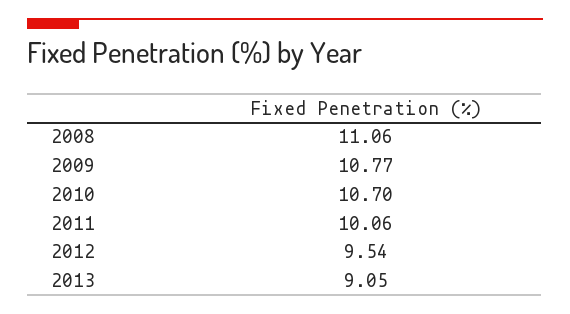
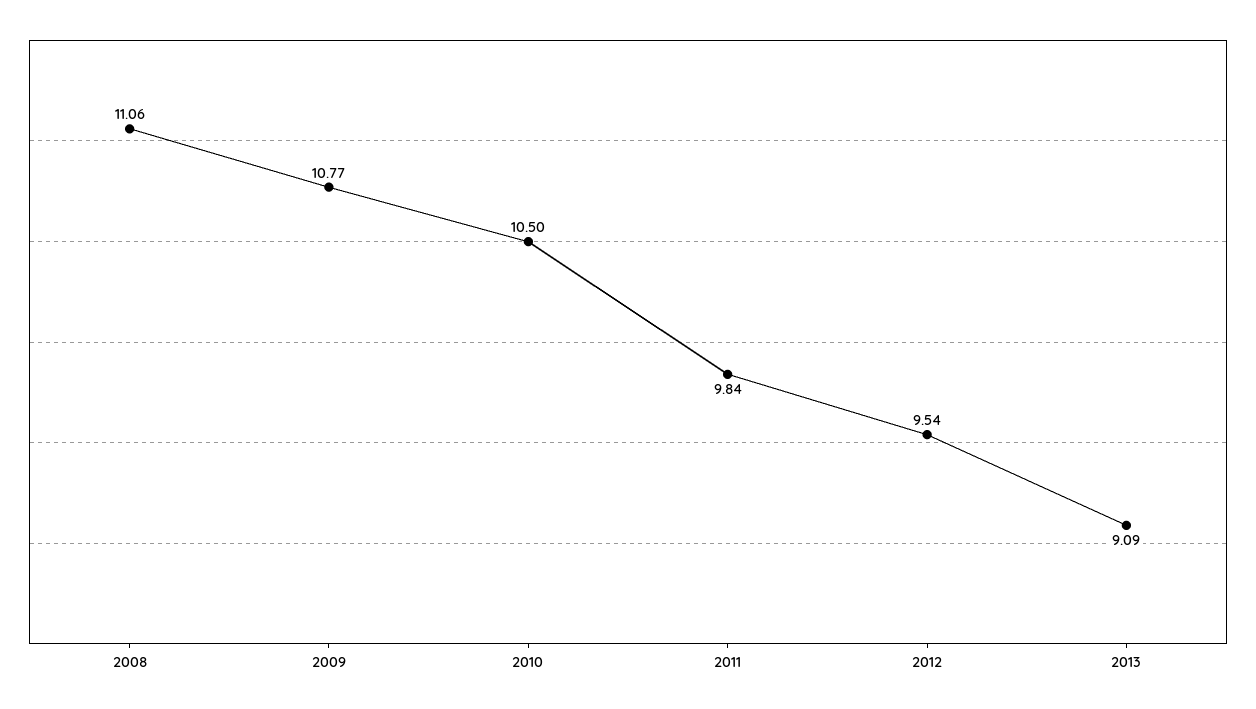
  {
    "2008": 11.06,
    "2009": 10.77,
-   "2010": 10.7,
+   "2010": 10.5,
-   "2011": 10.06,
+   "2011": 9.84,
    "2012": 9.54,
-   "2013": 9.05
+   "2013": 9.09
  }

